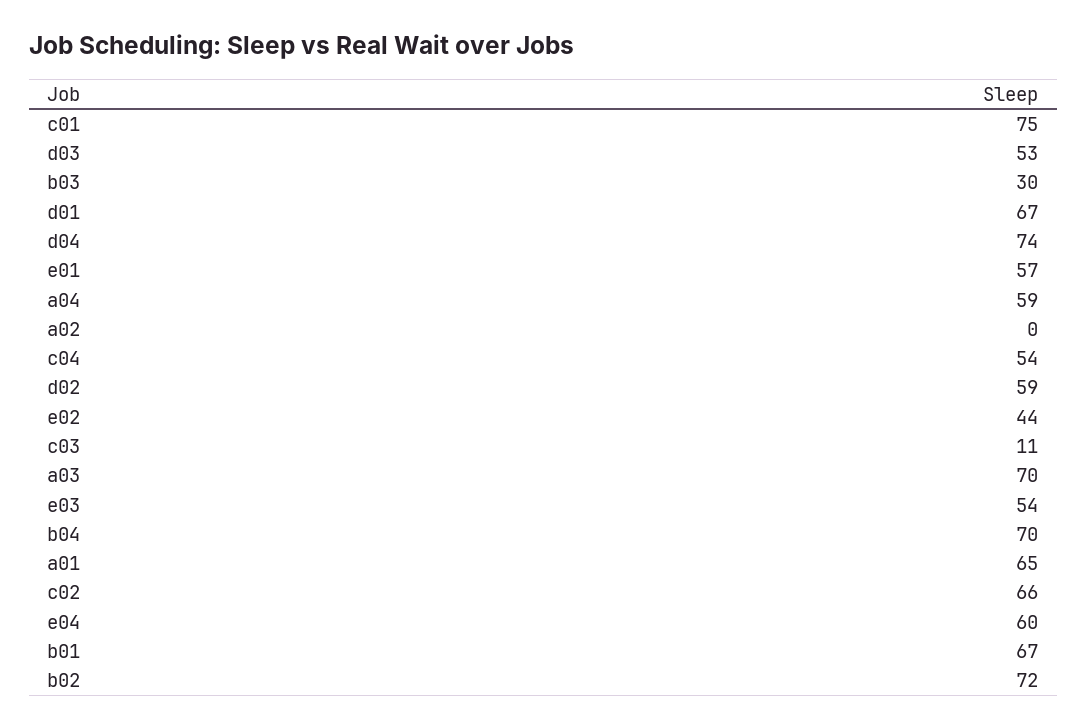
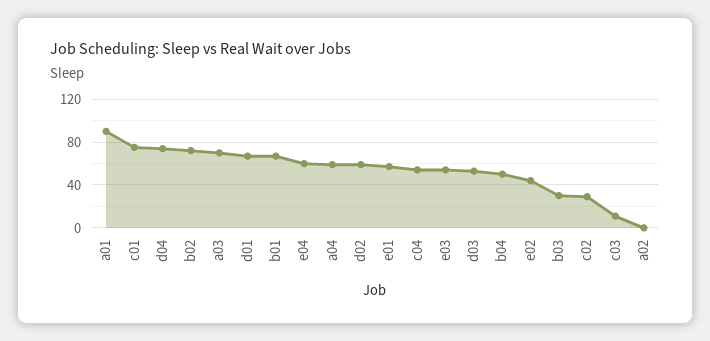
  {
    "c01": 75,
    "d03": 53,
    "b03": 30,
    "d01": 67,
    "d04": 74,
    "e01": 57,
    "a04": 59,
    "a02": 0,
    "c04": 54,
    "d02": 59,
    "e02": 44,
    "c03": 11,
    "a03": 70,
    "e03": 54,
-   "b04": 70,
+   "b04": 50,
-   "a01": 65,
+   "a01": 90,
-   "c02": 66,
+   "c02": 30,
    "e04": 60,
    "b01": 67,
    "b02": 72
  }

